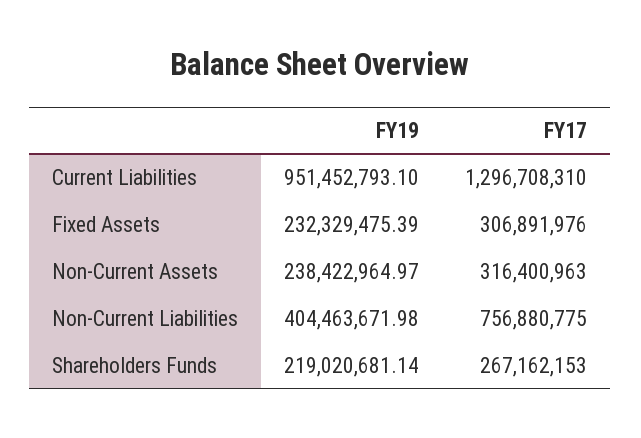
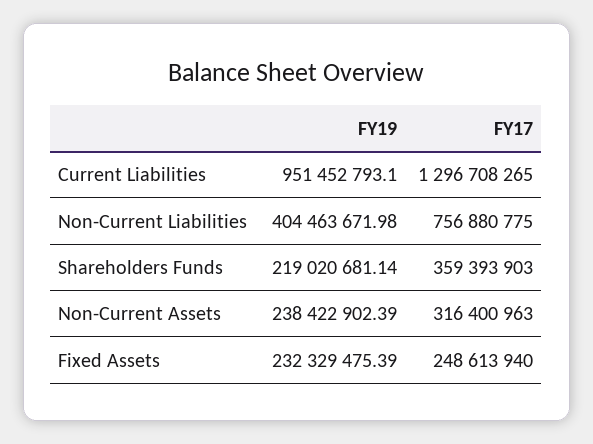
  {
    "FY19": {
      "Current Liabilities": 951452793.1,
      "Fixed Assets": 232329475.39,
-     "Non-Current Assets": 238422964.97,
+     "Non-Current Assets": 238422902.39,
      "Non-Current Liabilities": 404463671.98,
      "Shareholders Funds": 219020681.14
    },
    "FY17": {
-     "Current Liabilities": 1296708310,
+     "Current Liabilities": 1296708265,
-     "Fixed Assets": 306891976,
+     "Fixed Assets": 248613940,
      "Non-Current Assets": 316400963,
      "Non-Current Liabilities": 756880775,
-     "Shareholders Funds": 267162153
+     "Shareholders Funds": 359393903
    }
  }

